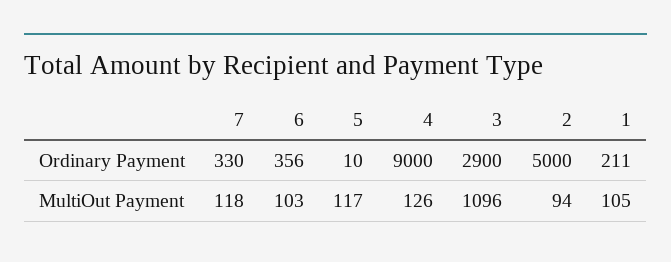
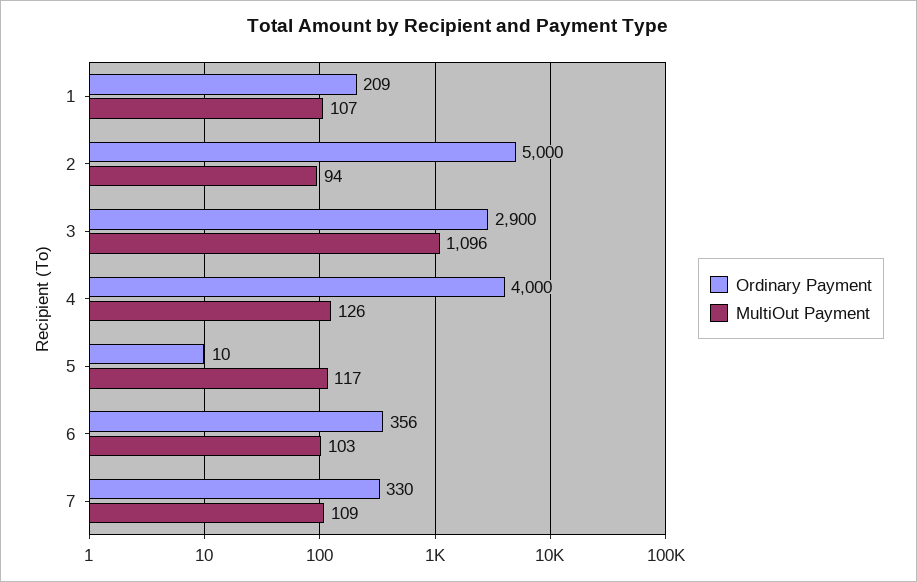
  {
    "Ordinary Payment": {
      "7": 330,
      "6": 356,
      "5": 10,
-     "4": 9000,
+     "4": 4000,
      "3": 2900,
      "2": 5000,
-     "1": 211
+     "1": 209
    },
    "MultiOut Payment": {
-     "7": 118,
+     "7": 109,
      "6": 103,
      "5": 117,
      "4": 126,
      "3": 1096,
      "2": 94,
-     "1": 105
+     "1": 107
    }
  }

